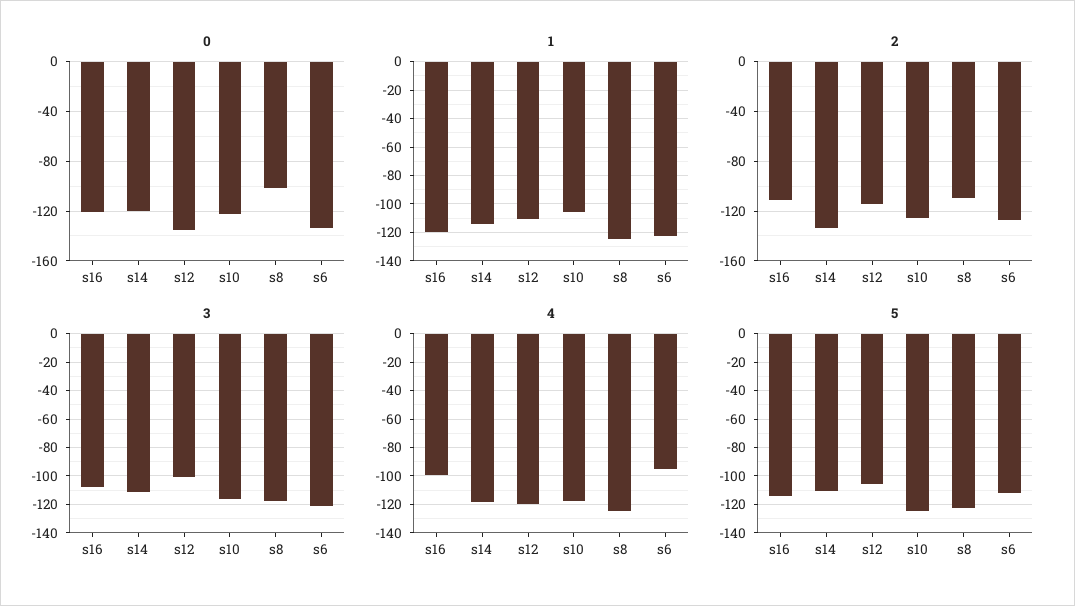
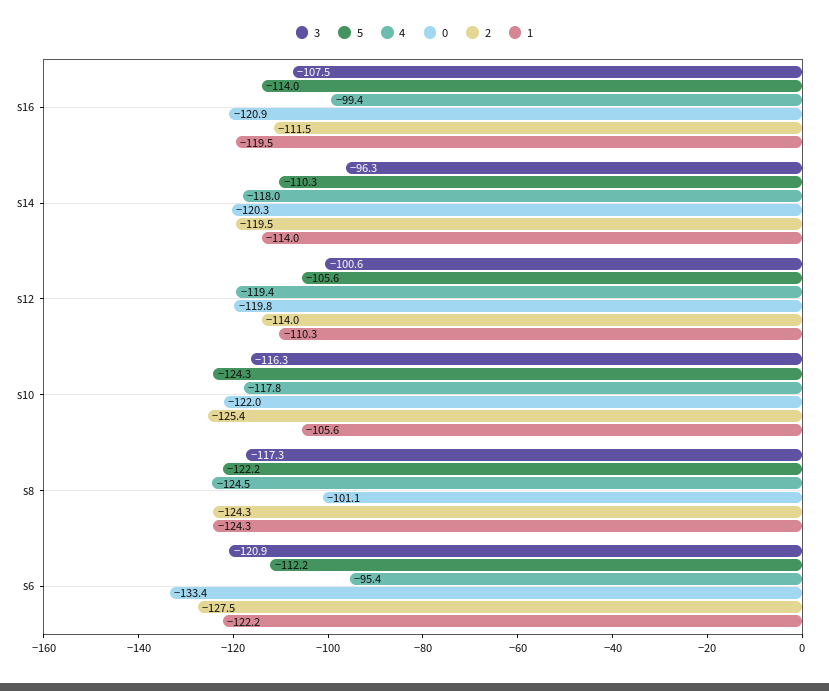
  {
    "0": {
      "s16": -120.9,
      "s14": -120.3,
-     "s12": -135,
+     "s12": -119.8,
      "s10": -122,
      "s8": -101.1,
      "s6": -133.4
    },
    "1": {
      "s16": -119.5,
      "s14": -114,
      "s12": -110.3,
      "s10": -105.6,
      "s8": -124.3,
      "s6": -122.2
    },
    "2": {
      "s16": -111.5,
-     "s14": -135,
+     "s14": -119.5,
      "s12": -114,
      "s10": -125.4,
-     "s8": -110,
+     "s8": -124.3,
      "s6": -127.5
    },
    "3": {
      "s16": -107.5,
-     "s14": -110,
+     "s14": -96.3,
      "s12": -100.6,
      "s10": -116.3,
      "s8": -117.3,
      "s6": -120.9
    },
    "4": {
      "s16": -99.4,
      "s14": -118,
      "s12": -119.4,
      "s10": -117.8,
      "s8": -124.5,
      "s6": -95.4
    },
    "5": {
      "s16": -114,
      "s14": -110.3,
      "s12": -105.6,
      "s10": -124.3,
      "s8": -122.2,
      "s6": -112.2
    }
  }

